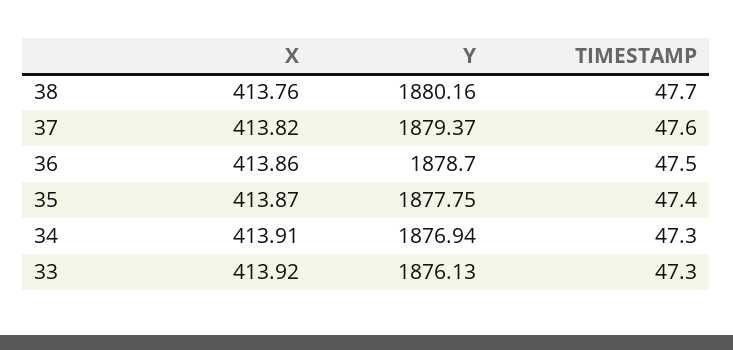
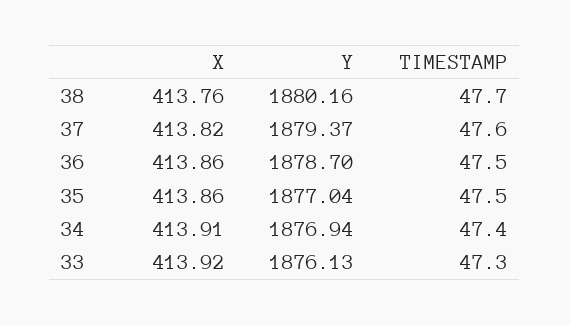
  {
    "X": {
      "38": 413.76,
      "37": 413.82,
      "36": 413.86,
-     "35": 413.87,
+     "35": 413.86,
      "34": 413.91,
      "33": 413.92
    },
    "Y": {
      "38": 1880.16,
      "37": 1879.37,
      "36": 1878.7,
-     "35": 1877.75,
+     "35": 1877.04,
      "34": 1876.94,
      "33": 1876.13
    },
    "TIMESTAMP": {
      "38": 47.7,
      "37": 47.6,
      "36": 47.5,
-     "35": 47.4,
+     "35": 47.5,
-     "34": 47.3,
+     "34": 47.4,
      "33": 47.3
    }
  }

